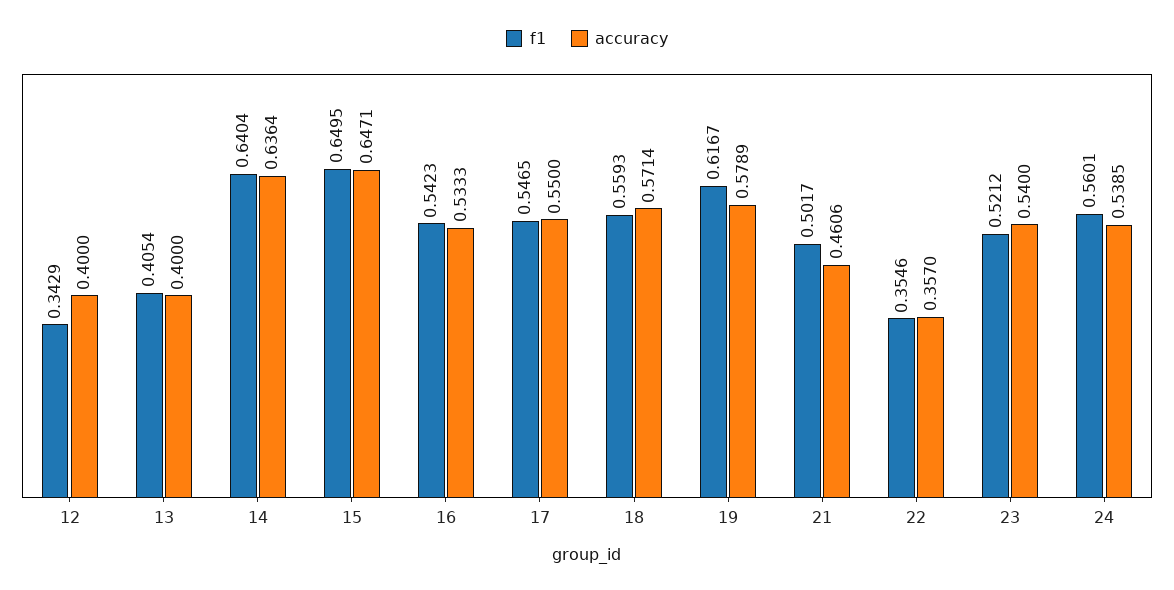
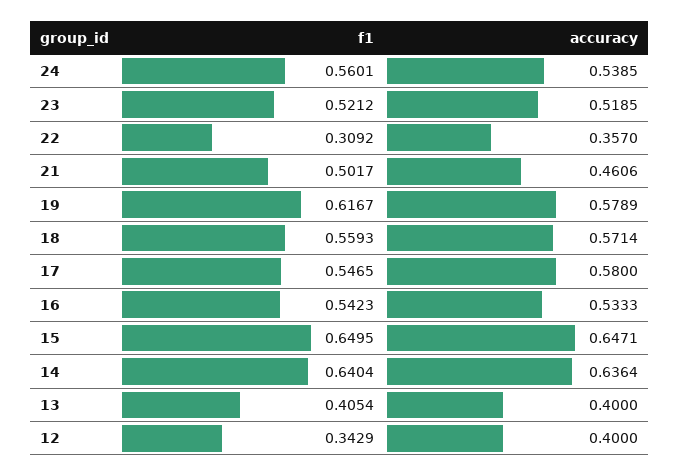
  {
    "f1": {
      "12": 0.3429,
      "13": 0.4054,
      "14": 0.6404,
      "15": 0.6495,
      "16": 0.5423,
      "17": 0.5465,
      "18": 0.5593,
      "19": 0.6167,
      "21": 0.5017,
-     "22": 0.3546,
+     "22": 0.3092,
      "23": 0.5212,
      "24": 0.5601
    },
    "accuracy": {
      "12": 0.4,
      "13": 0.4,
      "14": 0.6364,
      "15": 0.6471,
      "16": 0.5333,
-     "17": 0.55,
+     "17": 0.58,
      "18": 0.5714,
      "19": 0.5789,
      "21": 0.4606,
      "22": 0.357,
-     "23": 0.54,
+     "23": 0.5185,
      "24": 0.5385
    }
  }

